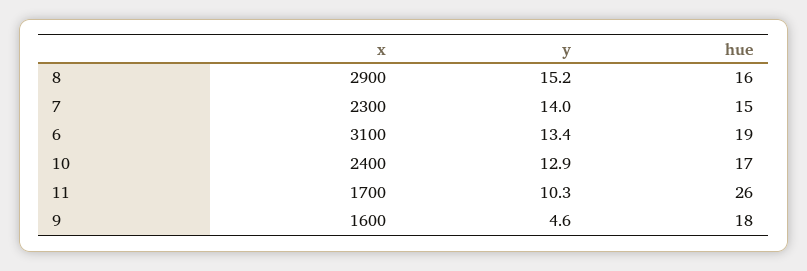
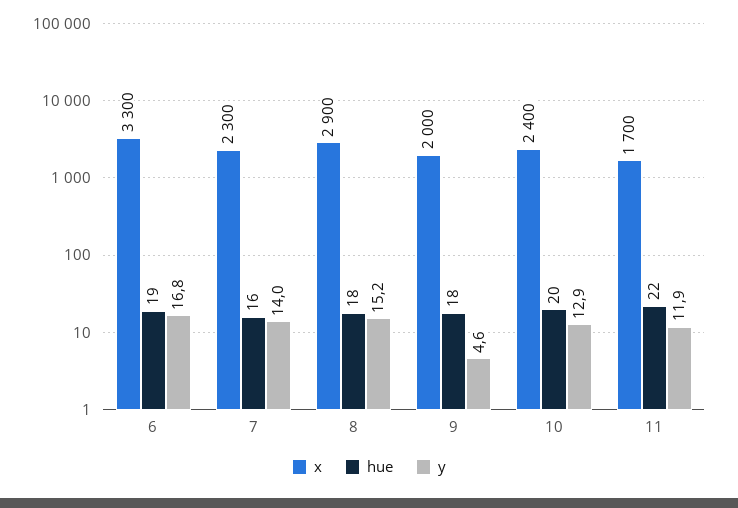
  {
    "x": {
      "8": 2900,
      "7": 2300,
-     "6": 3100,
+     "6": 3300,
      "10": 2400,
      "11": 1700,
-     "9": 1600
+     "9": 2000
    },
    "y": {
      "8": 15.2,
      "7": 14,
-     "6": 13.4,
+     "6": 16.8,
      "10": 12.9,
-     "11": 10.3,
+     "11": 11.9,
      "9": 4.6
    },
    "hue": {
-     "8": 16,
+     "8": 18,
-     "7": 15,
+     "7": 16,
      "6": 19,
-     "10": 17,
+     "10": 20,
-     "11": 26,
+     "11": 22,
      "9": 18
    }
  }

